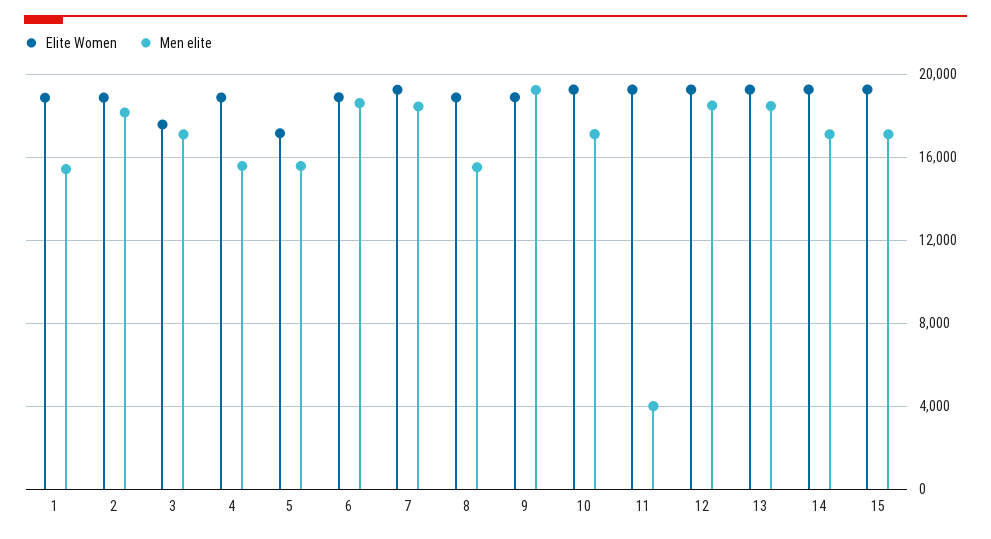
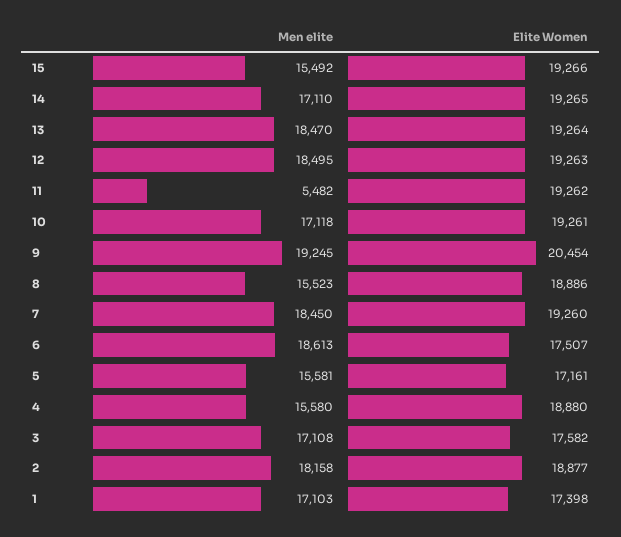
  {
    "Elite Women": {
-     "1": 19000,
+     "1": 17398,
      "2": 18877,
      "3": 17582,
      "4": 18880,
      "5": 17161,
-     "6": 19000,
+     "6": 17507,
      "7": 19260,
      "8": 18886,
-     "9": 19000,
+     "9": 20454,
      "10": 19261,
      "11": 19262,
      "12": 19263,
      "13": 19264,
      "14": 19265,
      "15": 19266
    },
    "Men elite": {
-     "1": 15500,
+     "1": 17103,
      "2": 18158,
      "3": 17108,
      "4": 15580,
      "5": 15581,
      "6": 18613,
      "7": 18450,
      "8": 15523,
      "9": 19245,
      "10": 17118,
-     "11": 4000,
+     "11": 5482,
      "12": 18495,
      "13": 18470,
      "14": 17110,
-     "15": 17000
+     "15": 15492
    }
  }

